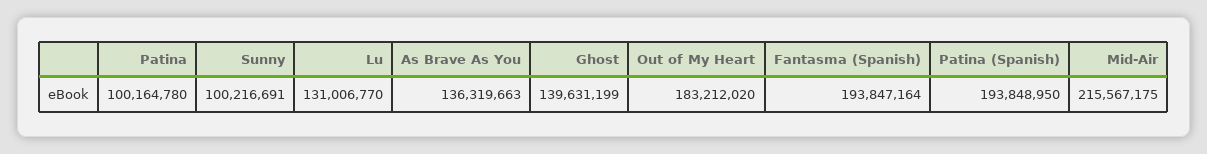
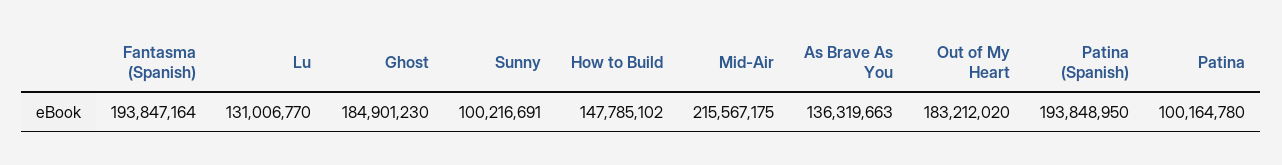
  {
    "Patina": 100164780,
    "Sunny": 100216691,
    "Lu": 131006770,
    "As Brave As You": 136319663,
-   "Ghost": 139631199,
+   "Ghost": 184901230,
    "Out of My Heart": 183212020,
    "Fantasma (Spanish)": 193847164,
    "Patina (Spanish)": 193848950,
-   "Mid-Air": 215567175
+   "Mid-Air": 215567175,
+   "How to Build": 147785102
  }

